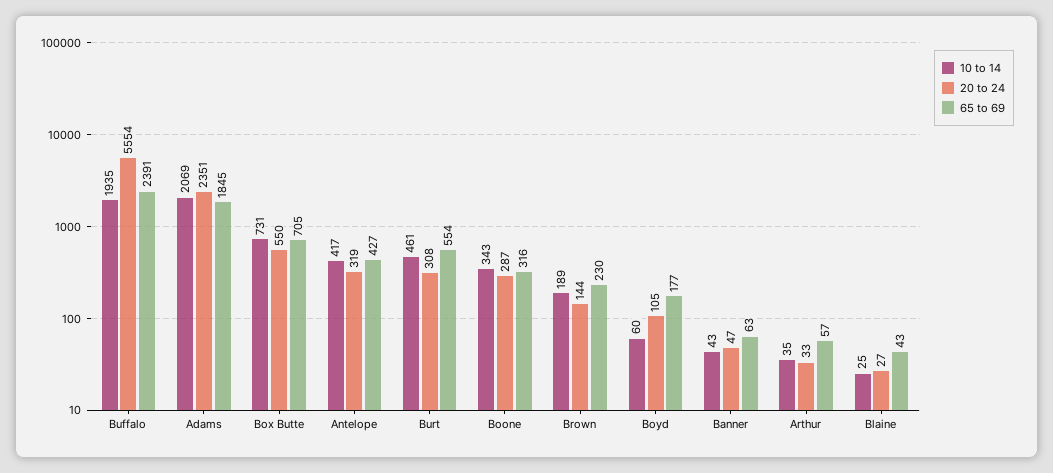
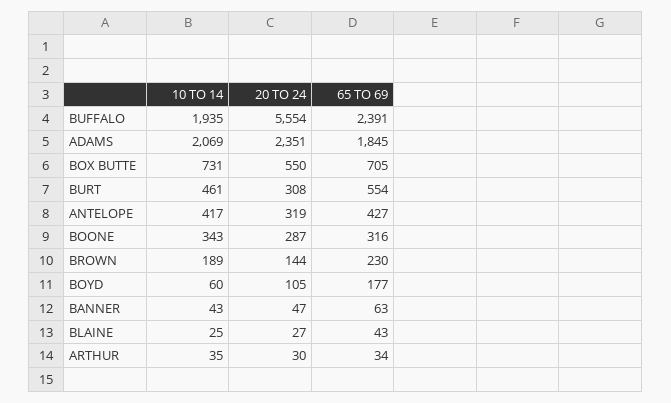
  {
    "10 to 14": {
      "Buffalo": 1935,
      "Adams": 2069,
      "Box Butte": 731,
      "Antelope": 417,
      "Burt": 461,
      "Boone": 343,
      "Brown": 189,
      "Boyd": 60,
      "Banner": 43,
      "Arthur": 35,
      "Blaine": 25
    },
    "20 to 24": {
      "Buffalo": 5554,
      "Adams": 2351,
      "Box Butte": 550,
      "Antelope": 319,
      "Burt": 308,
      "Boone": 287,
      "Brown": 144,
      "Boyd": 105,
      "Banner": 47,
-     "Arthur": 33,
+     "Arthur": 30,
      "Blaine": 27
    },
    "65 to 69": {
      "Buffalo": 2391,
      "Adams": 1845,
      "Box Butte": 705,
      "Antelope": 427,
      "Burt": 554,
      "Boone": 316,
      "Brown": 230,
      "Boyd": 177,
      "Banner": 63,
-     "Arthur": 57,
+     "Arthur": 34,
      "Blaine": 43
    }
  }

